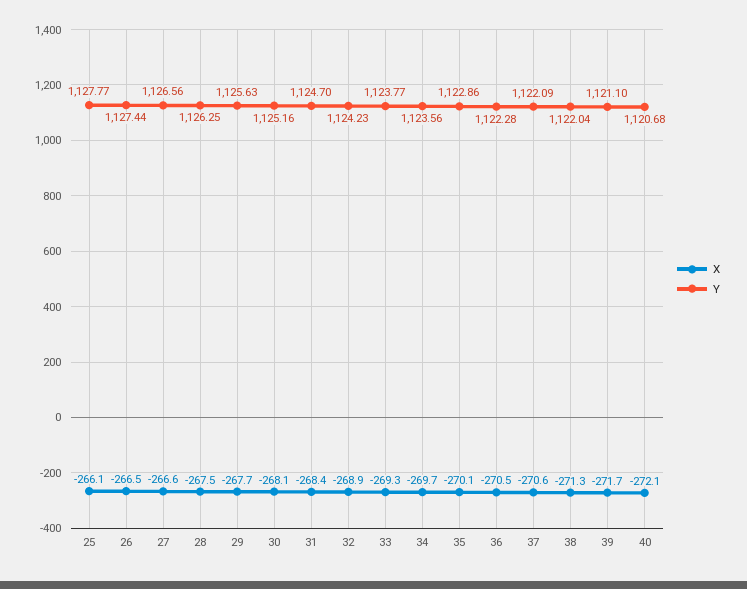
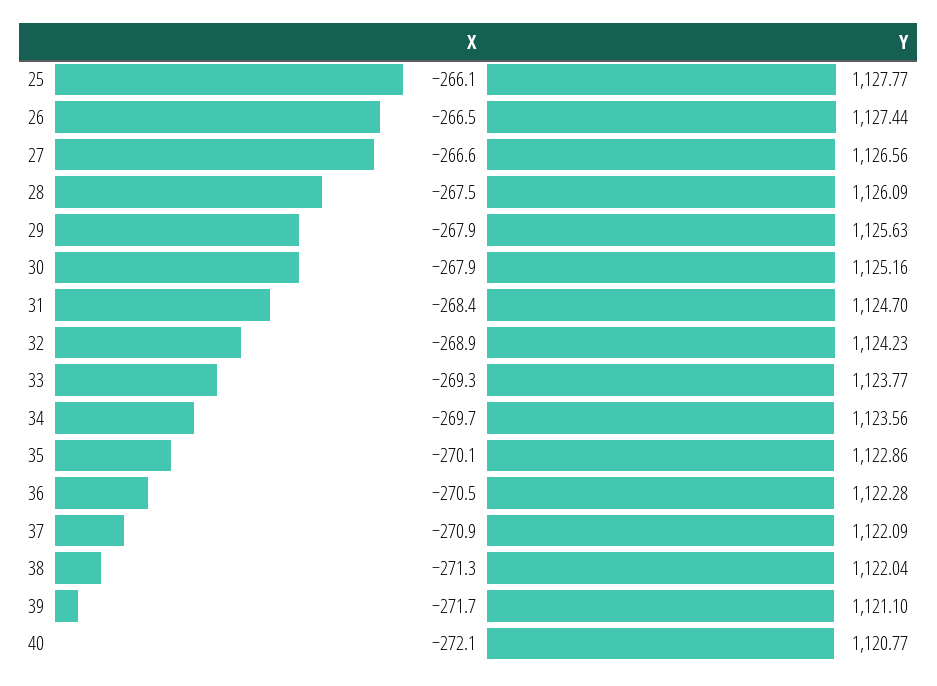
  {
    "X": {
      "25": -266.1,
      "26": -266.5,
      "27": -266.6,
      "28": -267.5,
-     "29": -267.7,
+     "29": -267.9,
-     "30": -268.1,
+     "30": -267.9,
      "31": -268.4,
      "32": -268.9,
      "33": -269.3,
      "34": -269.7,
      "35": -270.1,
      "36": -270.5,
-     "37": -270.6,
+     "37": -270.9,
      "38": -271.3,
      "39": -271.7,
      "40": -272.1
    },
    "Y": {
      "25": 1127.77,
      "26": 1127.44,
      "27": 1126.56,
-     "28": 1126.25,
+     "28": 1126.09,
      "29": 1125.63,
      "30": 1125.16,
      "31": 1124.7,
      "32": 1124.23,
      "33": 1123.77,
      "34": 1123.56,
      "35": 1122.86,
      "36": 1122.28,
      "37": 1122.09,
      "38": 1122.04,
      "39": 1121.1,
-     "40": 1120.68
+     "40": 1120.77
    }
  }

